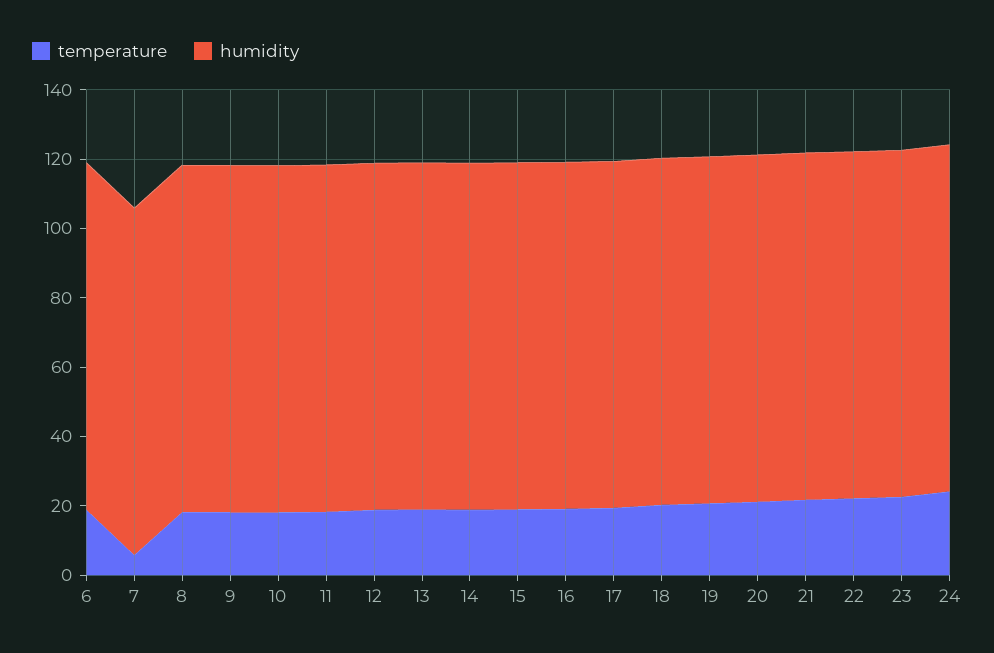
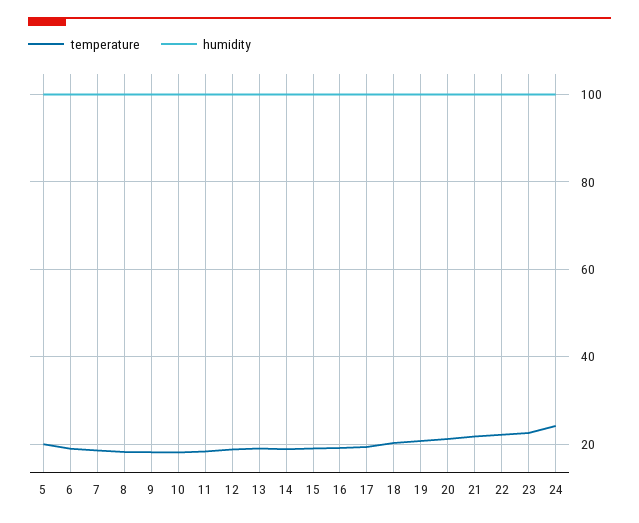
  {
    "temperature": {
      "6": 18,
-     "7": 5,
+     "7": 18,
      "8": 18,
      "9": 18,
      "10": 18,
      "11": 18,
      "12": 18,
      "13": 20,
      "14": 18,
      "15": 20,
      "16": 20,
      "17": 20,
      "18": 20,
      "19": 20,
      "20": 22,
      "21": 22,
      "22": 22,
      "23": 22,
-     "24": 24
+     "24": 24,
+     "5": 20
    },
    "humidity": {
      "6": 100,
      "7": 100,
      "8": 100,
      "9": 100,
      "10": 100,
      "11": 100,
      "12": 100,
      "13": 100,
      "14": 100,
      "15": 100,
      "16": 100,
      "17": 100,
      "18": 100,
      "19": 100,
      "20": 100,
      "21": 100,
      "22": 100,
      "23": 100,
-     "24": 100
+     "24": 100,
+     "5": 100
    }
  }

